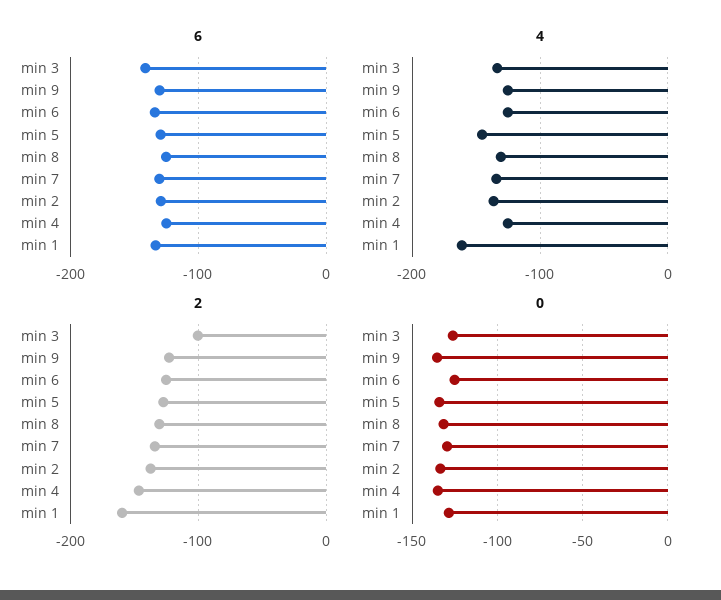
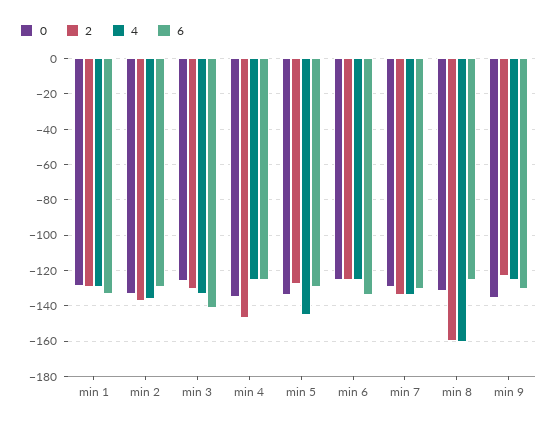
  {
    "6": {
      "min 3": -140,
      "min 9": -130,
      "min 6": -135,
      "min 5": -130,
      "min 8": -125,
      "min 7": -130,
      "min 2": -130,
      "min 4": -125,
      "min 1": -135
    },
    "4": {
      "min 3": -135,
      "min 9": -125,
      "min 6": -125,
      "min 5": -145,
-     "min 8": -130,
+     "min 8": -160,
      "min 7": -135,
      "min 2": -135,
      "min 4": -125,
-     "min 1": -160
+     "min 1": -130
    },
    "2": {
-     "min 3": -100,
+     "min 3": -130,
      "min 9": -125,
      "min 6": -125,
      "min 5": -125,
-     "min 8": -130,
+     "min 8": -160,
      "min 7": -135,
      "min 2": -140,
      "min 4": -145,
-     "min 1": -160
+     "min 1": -130
    },
    "0": {
      "min 3": -125,
      "min 9": -135,
      "min 6": -125,
      "min 5": -135,
      "min 8": -130,
      "min 7": -130,
      "min 2": -135,
      "min 4": -135,
      "min 1": -130
    }
  }

